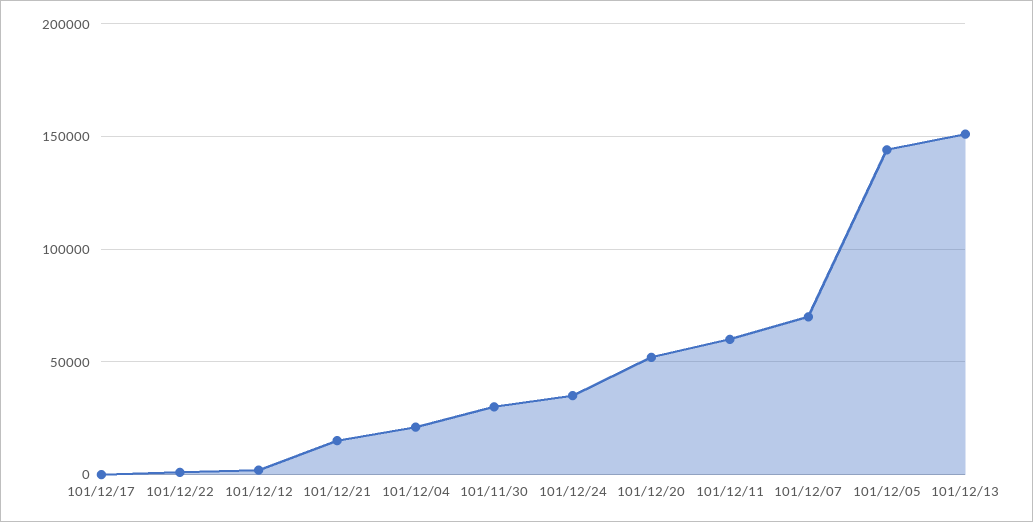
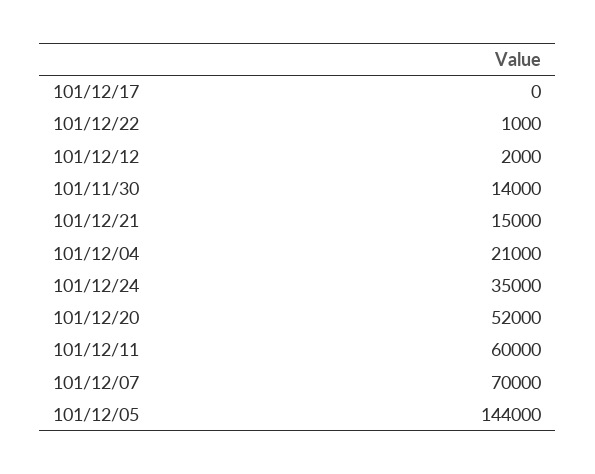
  {
    "101/12/17": 0,
    "101/12/22": 1000,
    "101/12/12": 2000,
    "101/12/21": 15000,
    "101/12/04": 21000,
-   "101/11/30": 30000,
+   "101/11/30": 14000,
    "101/12/24": 35000,
    "101/12/20": 52000,
    "101/12/11": 60000,
    "101/12/07": 70000,
-   "101/12/05": 144000,
+   "101/12/05": 144000
-   "101/12/13": 150000
  }

